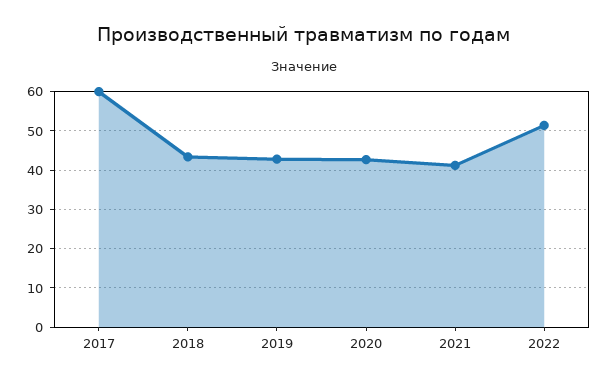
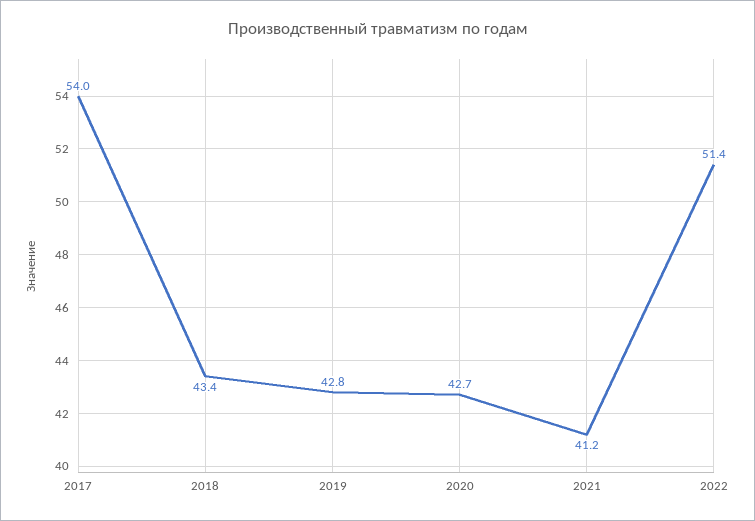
  {
-   "2017": 60,
+   "2017": 54,
    "2018": 43.4,
    "2019": 42.8,
    "2020": 42.7,
    "2021": 41.2,
    "2022": 51.4
  }

